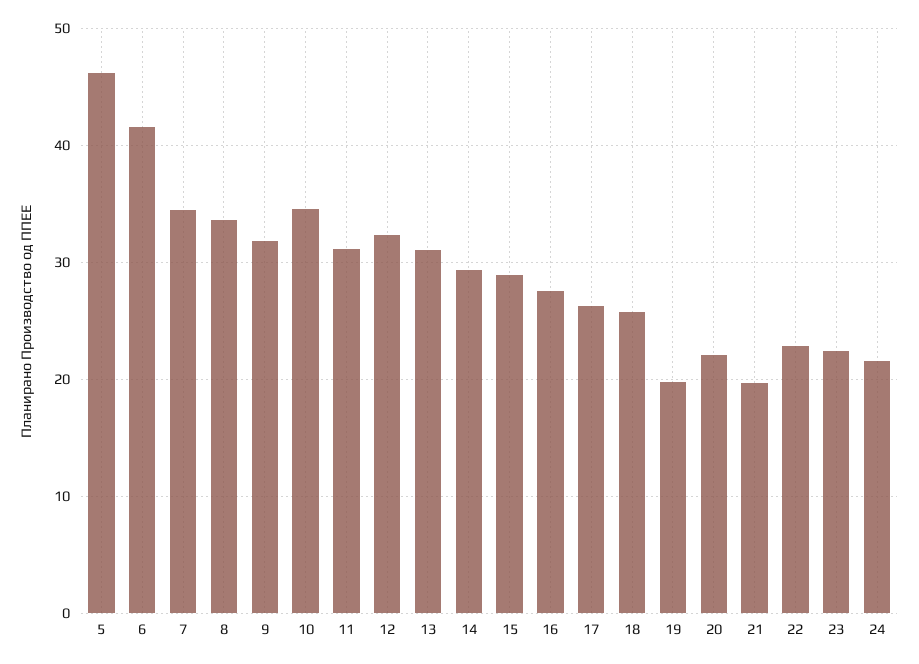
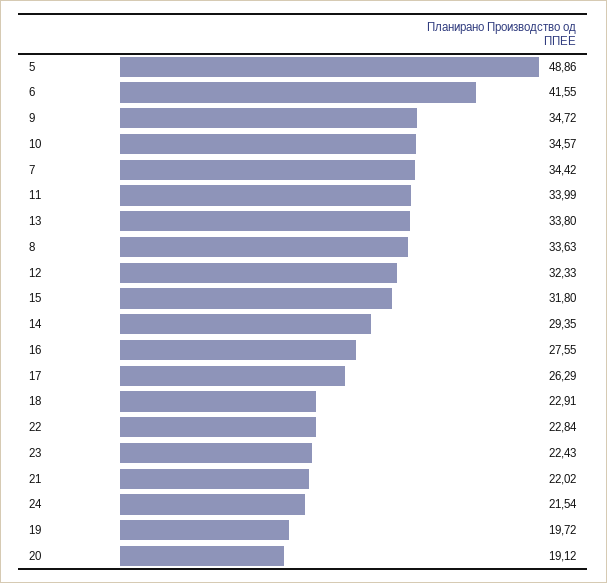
  {
-   "5": 46,
+   "5": 48.86,
    "6": 41.55,
    "7": 34.42,
    "8": 33.63,
-   "9": 32,
+   "9": 34.72,
    "10": 34.57,
-   "11": 31,
+   "11": 33.99,
    "12": 32.33,
-   "13": 31,
+   "13": 33.8,
    "14": 29.35,
-   "15": 29,
+   "15": 31.8,
    "16": 27.55,
    "17": 26.29,
-   "18": 26,
+   "18": 22.91,
    "19": 19.72,
-   "20": 22,
+   "20": 19.12,
-   "21": 20,
+   "21": 22.02,
    "22": 22.84,
    "23": 22.43,
    "24": 21.54
  }

